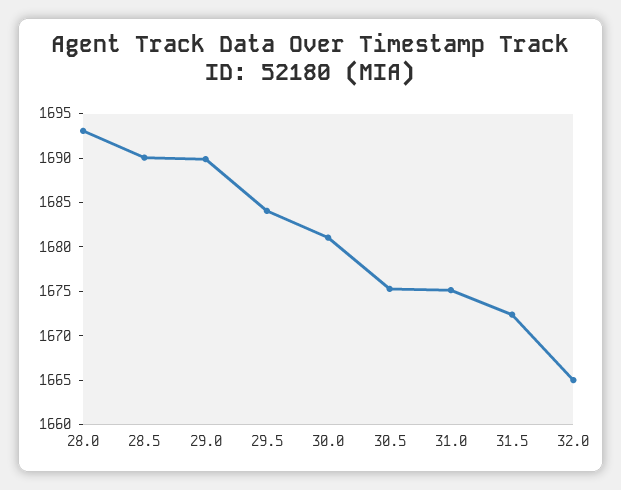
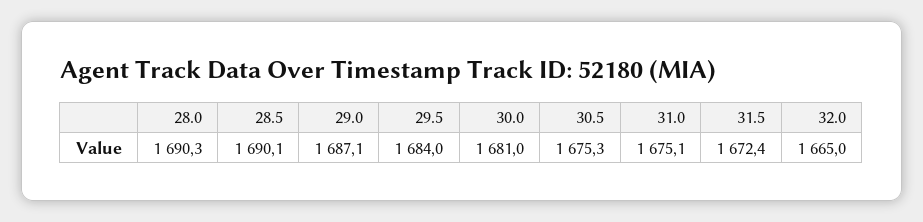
  {
-   "28.0": 1693,
+   "28.0": 1690.3,
    "28.5": 1690.1,
-   "29.0": 1690,
+   "29.0": 1687.1,
    "29.5": 1684,
    "30.0": 1681,
    "30.5": 1675.3,
    "31.0": 1675.1,
    "31.5": 1672.4,
    "32.0": 1665
  }

